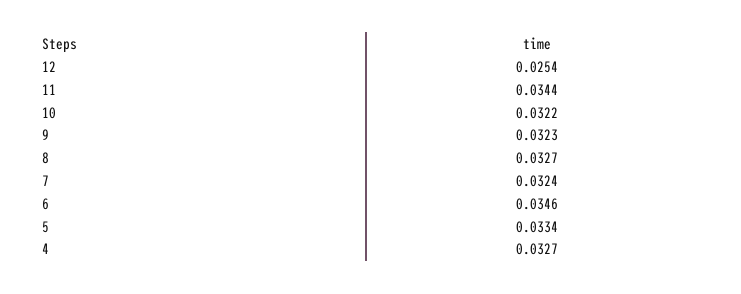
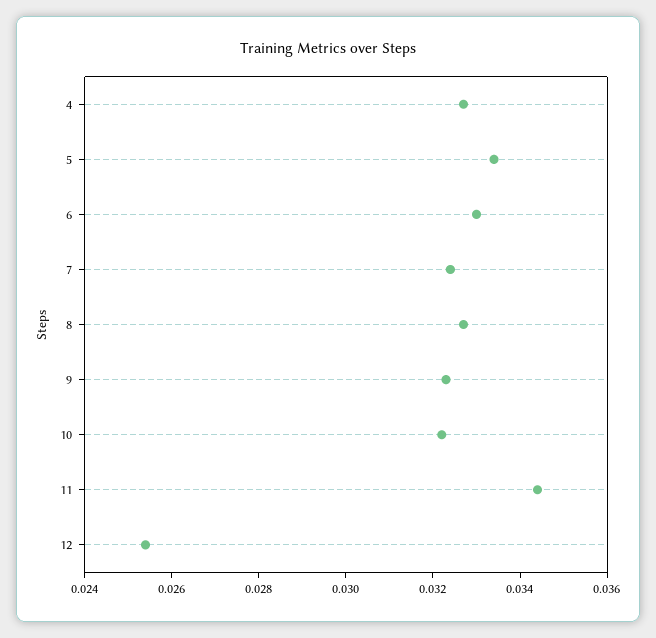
  {
    "12": 0.0254,
    "11": 0.0344,
    "10": 0.0322,
    "9": 0.0323,
    "8": 0.0327,
    "7": 0.0324,
-   "6": 0.0346,
+   "6": 0.033,
    "5": 0.0334,
    "4": 0.0327
  }

